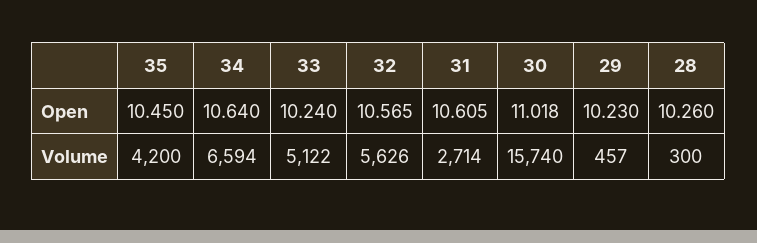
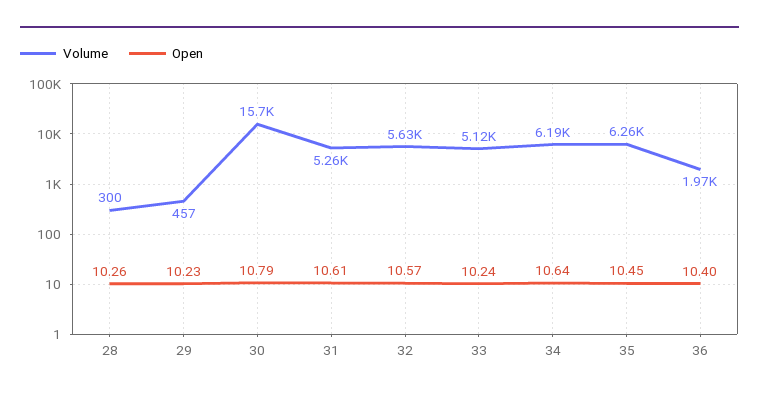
  {
    "Open": {
      "35": 10.45,
      "34": 10.64,
      "33": 10.24,
      "32": 10.565,
      "31": 10.605,
-     "30": 11.018,
+     "30": 10.79,
      "29": 10.23,
-     "28": 10.26
+     "28": 10.26,
+     "36": 10.4
    },
    "Volume": {
-     "35": 4200,
+     "35": 6260,
-     "34": 6594,
+     "34": 6190,
      "33": 5122,
      "32": 5626,
-     "31": 2714,
+     "31": 5260,
      "30": 15740,
      "29": 457,
-     "28": 300
+     "28": 300,
+     "36": 1970
    }
  }

